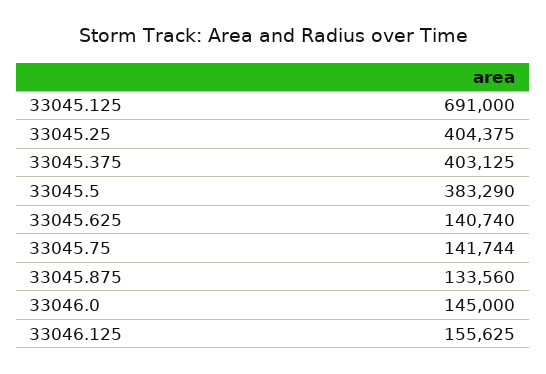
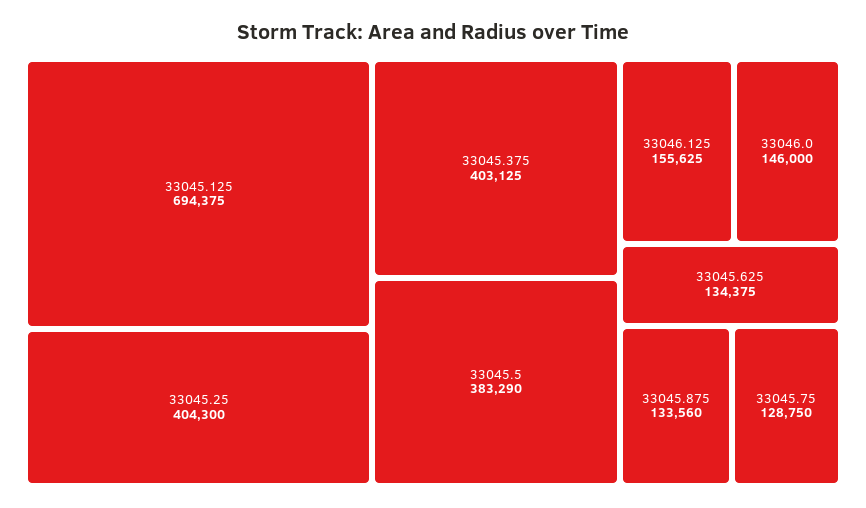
  {
-   "33045.125": 691000,
+   "33045.125": 694375,
-   "33045.25": 404375,
+   "33045.25": 404300,
    "33045.375": 403125,
    "33045.5": 383290,
-   "33045.625": 140740,
+   "33045.625": 134375,
-   "33045.75": 141744,
+   "33045.75": 128750,
    "33045.875": 133560,
-   "33046.0": 145000,
+   "33046.0": 146000,
    "33046.125": 155625
  }

